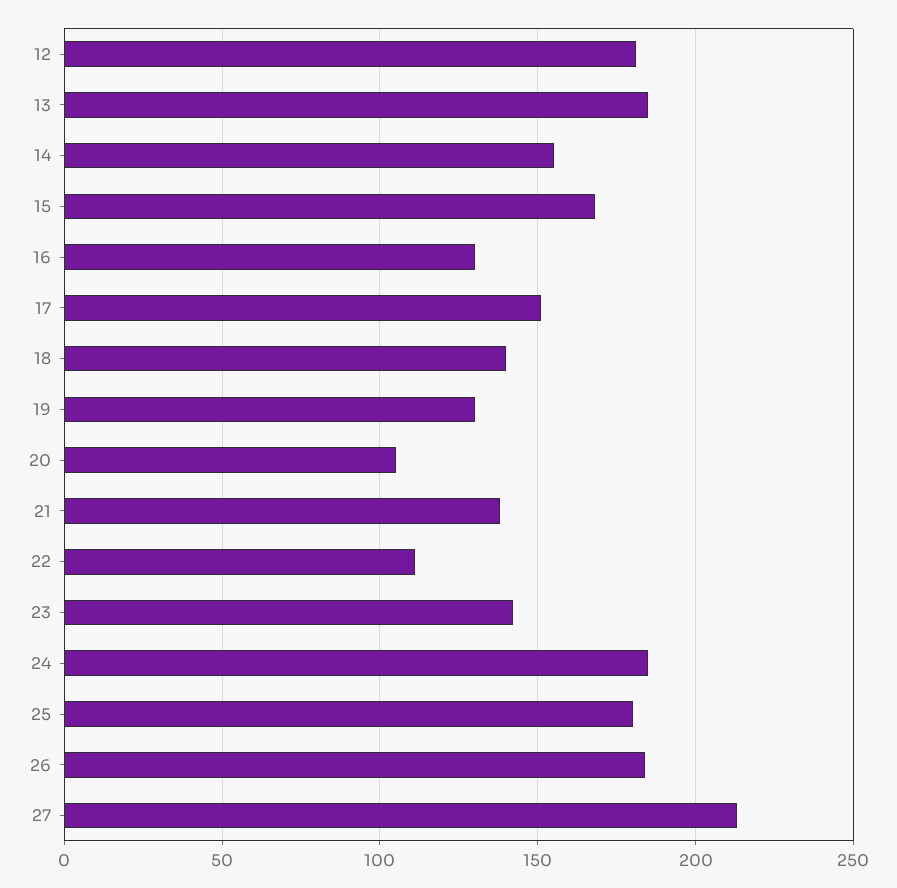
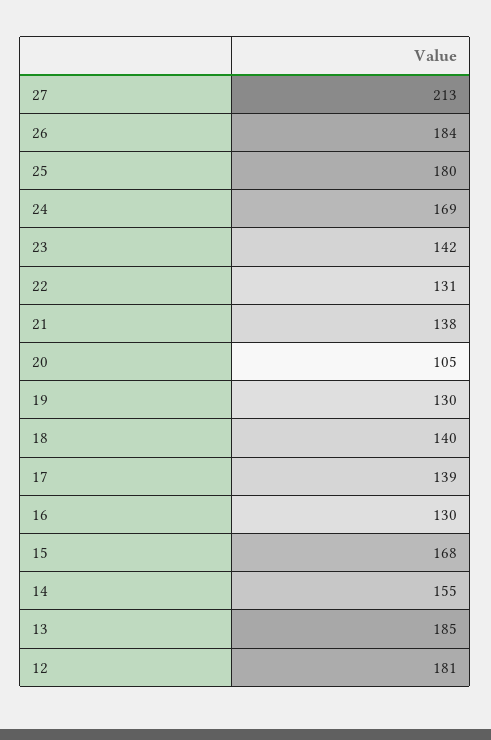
  {
    "12": 181,
    "13": 185,
    "14": 155,
    "15": 168,
    "16": 130,
-   "17": 150,
+   "17": 139,
    "18": 140,
    "19": 130,
    "20": 105,
    "21": 138,
-   "22": 110,
+   "22": 131,
    "23": 142,
-   "24": 185,
+   "24": 169,
    "25": 180,
    "26": 184,
    "27": 213
  }

